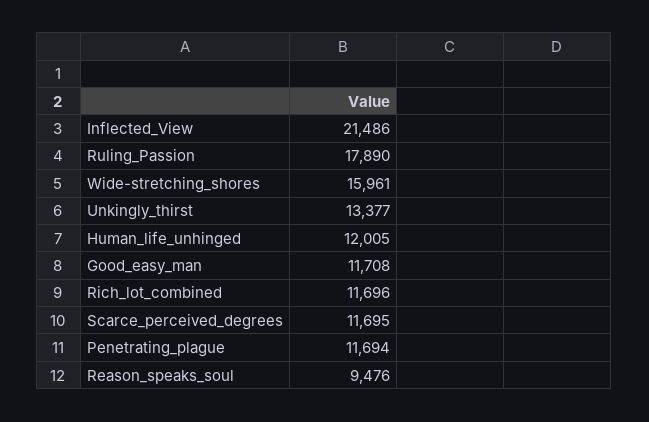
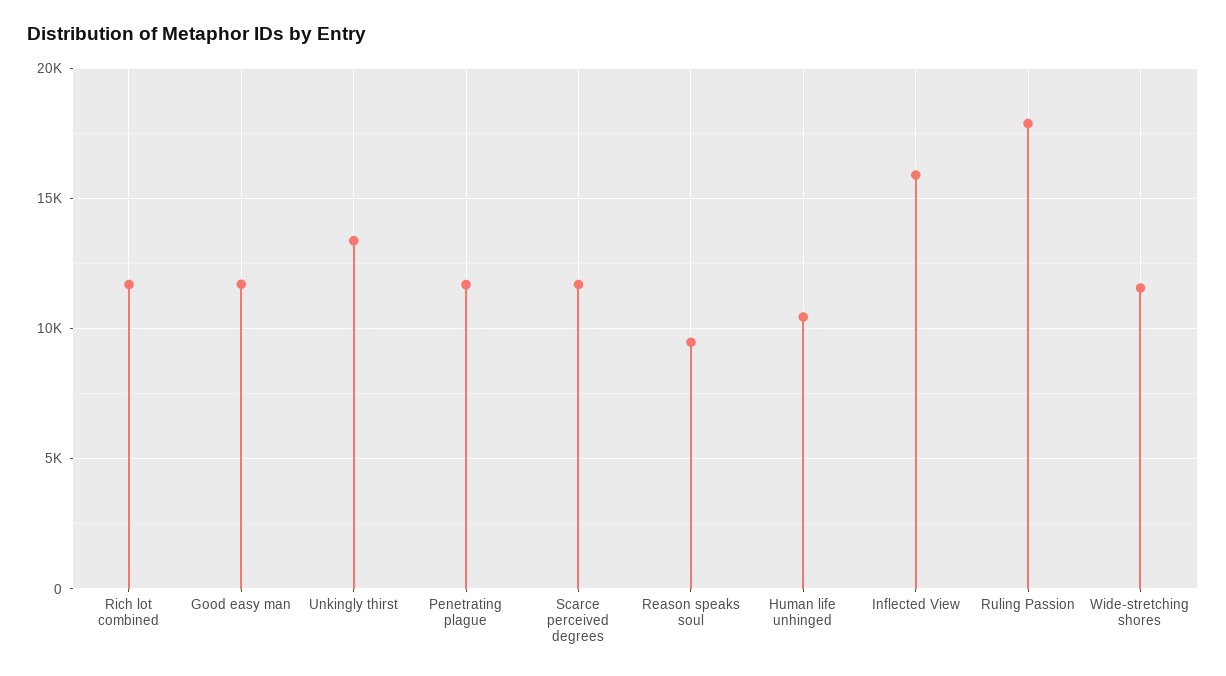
  {
-   "Inflected_View": 21486,
+   "Inflected_View": 16000,
    "Ruling_Passion": 17890,
-   "Wide-stretching_shores": 15961,
+   "Wide-stretching_shores": 11500,
    "Unkingly_thirst": 13377,
-   "Human_life_unhinged": 12005,
+   "Human_life_unhinged": 10500,
    "Good_easy_man": 11708,
    "Rich_lot_combined": 11696,
    "Scarce_perceived_degrees": 11695,
    "Penetrating_plague": 11694,
    "Reason_speaks_soul": 9476
  }

